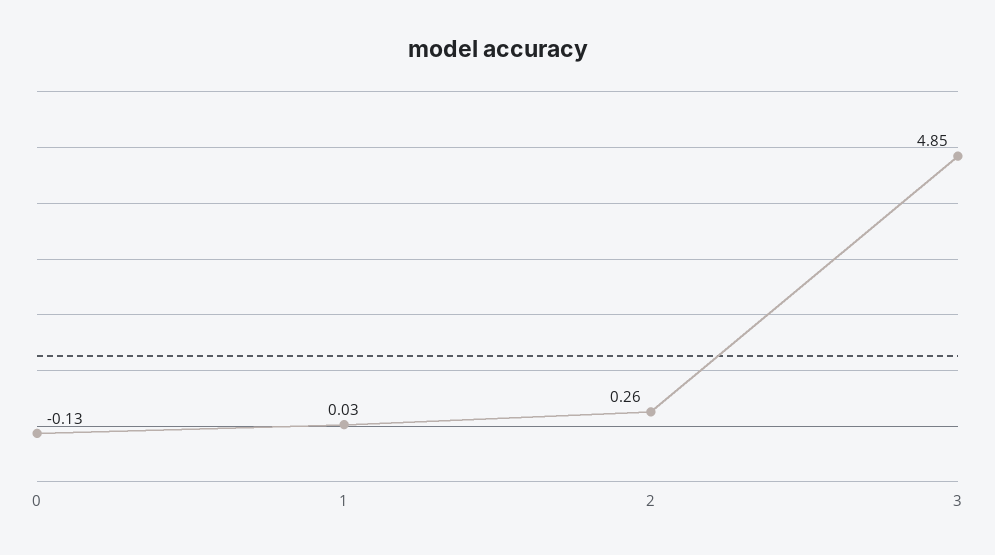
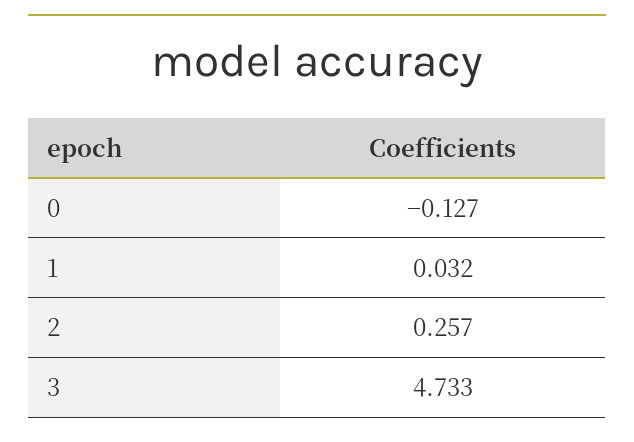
  {
    "0": -0.127,
    "1": 0.032,
    "2": 0.257,
-   "3": 4.85
+   "3": 4.733
  }

